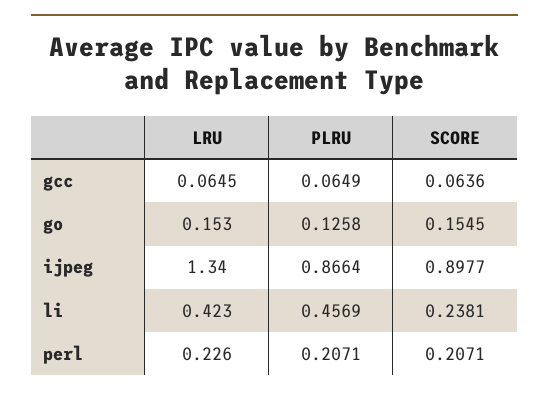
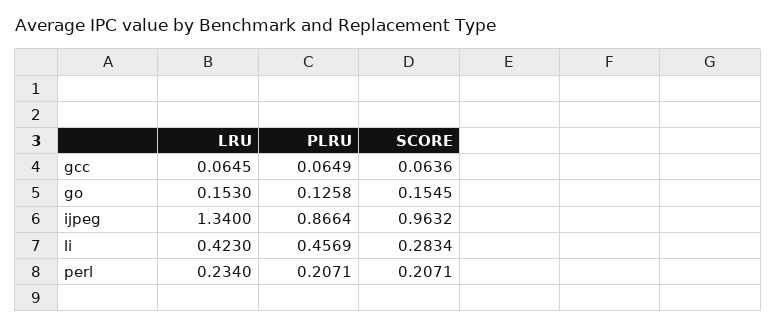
  {
    "LRU": {
      "gcc": 0.0645,
      "go": 0.153,
      "ijpeg": 1.34,
      "li": 0.423,
-     "perl": 0.226
+     "perl": 0.234
    },
    "PLRU": {
      "gcc": 0.0649,
      "go": 0.1258,
      "ijpeg": 0.8664,
      "li": 0.4569,
      "perl": 0.2071
    },
    "SCORE": {
      "gcc": 0.0636,
      "go": 0.1545,
-     "ijpeg": 0.8977,
+     "ijpeg": 0.9632,
-     "li": 0.2381,
+     "li": 0.2834,
      "perl": 0.2071
    }
  }

